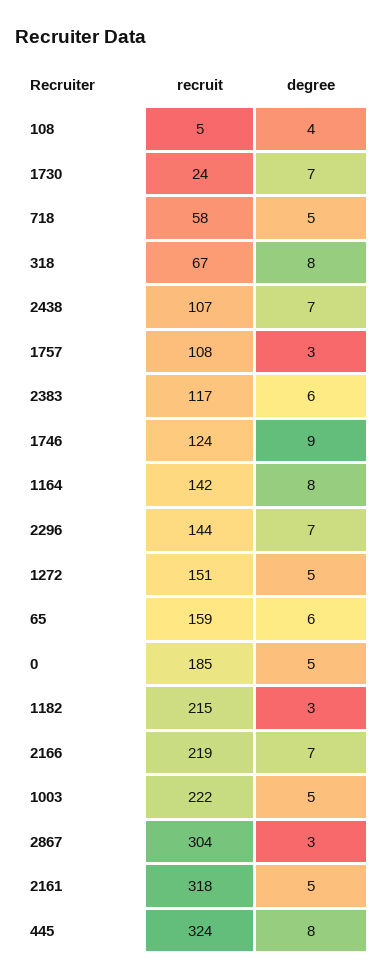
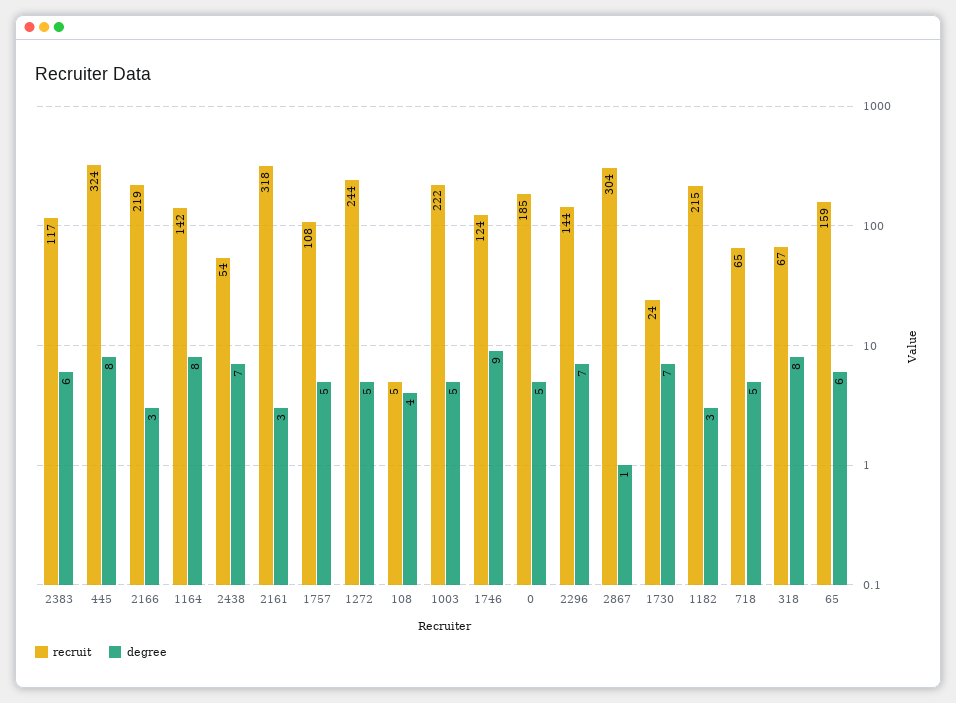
  {
    "recruit": {
      "108": 5,
      "1730": 24,
-     "718": 58,
+     "718": 65,
      "318": 67,
-     "2438": 107,
+     "2438": 54,
      "1757": 108,
      "2383": 117,
      "1746": 124,
      "1164": 142,
      "2296": 144,
-     "1272": 151,
+     "1272": 244,
      "65": 159,
      "0": 185,
      "1182": 215,
      "2166": 219,
      "1003": 222,
      "2867": 304,
      "2161": 318,
      "445": 324
    },
    "degree": {
      "108": 4,
      "1730": 7,
      "718": 5,
      "318": 8,
      "2438": 7,
-     "1757": 3,
+     "1757": 5,
      "2383": 6,
      "1746": 9,
      "1164": 8,
      "2296": 7,
      "1272": 5,
      "65": 6,
      "0": 5,
      "1182": 3,
-     "2166": 7,
+     "2166": 3,
      "1003": 5,
-     "2867": 3,
+     "2867": 1,
-     "2161": 5,
+     "2161": 3,
      "445": 8
    }
  }

